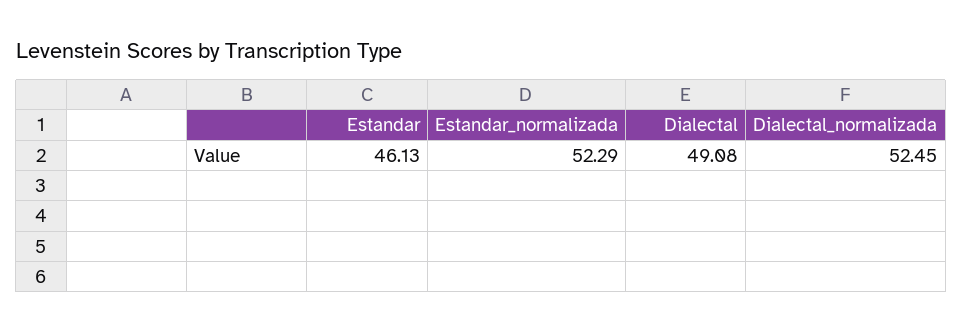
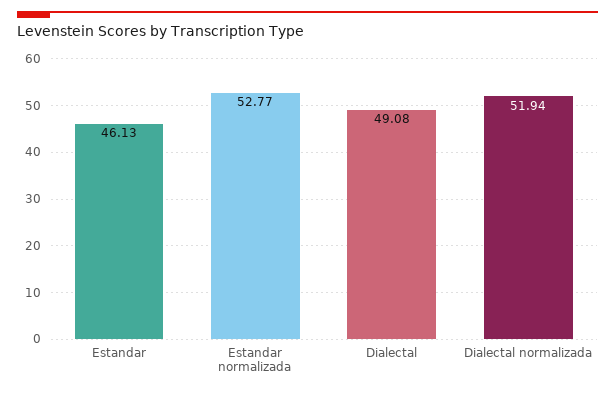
  {
    "Estandar": 46.13,
-   "Estandar_normalizada": 52.29,
+   "Estandar_normalizada": 52.77,
    "Dialectal": 49.08,
-   "Dialectal_normalizada": 52.45
+   "Dialectal_normalizada": 51.94
  }

